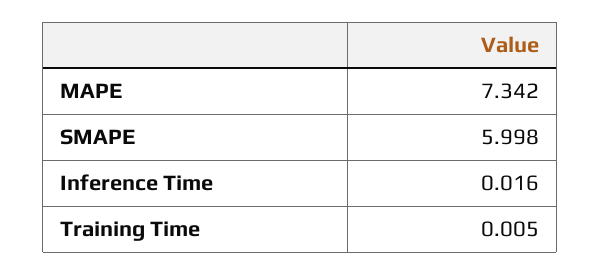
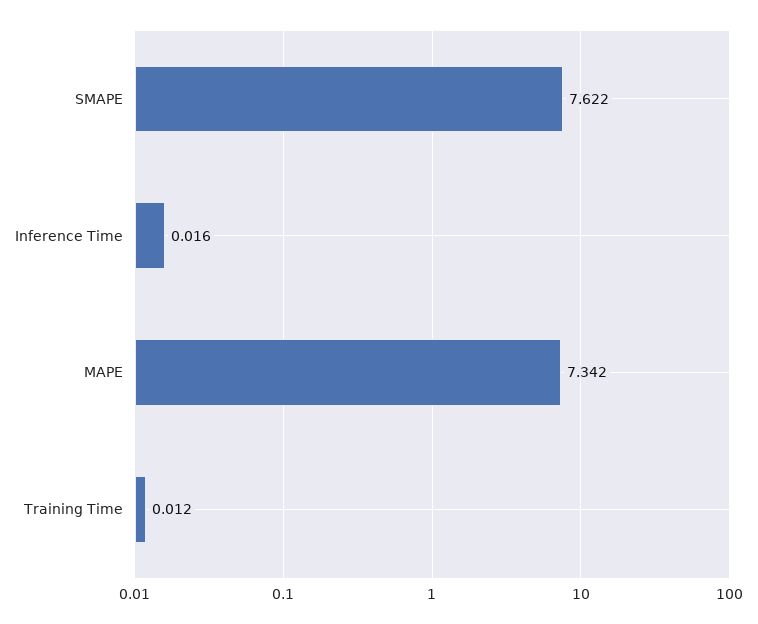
  {
    "MAPE": 7.342,
-   "SMAPE": 5.998,
+   "SMAPE": 7.622,
    "Inference Time": 0.016,
-   "Training Time": 0.005
+   "Training Time": 0.012
  }

